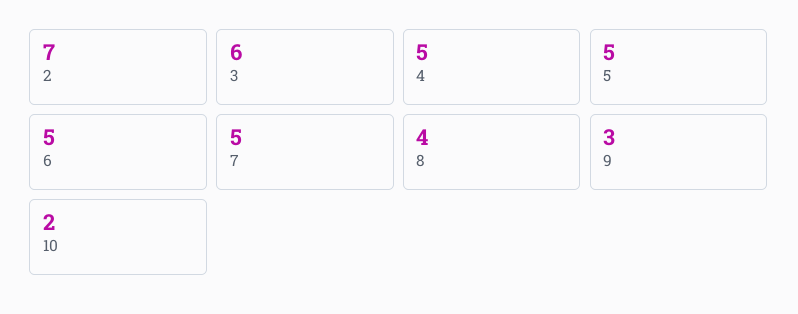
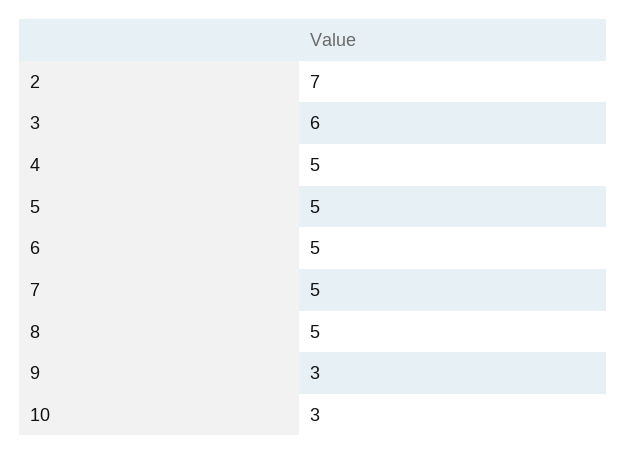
  {
    "2": 7,
    "3": 6,
    "4": 5,
    "5": 5,
    "6": 5,
    "7": 5,
-   "8": 4,
+   "8": 5,
    "9": 3,
-   "10": 2
+   "10": 3
  }

